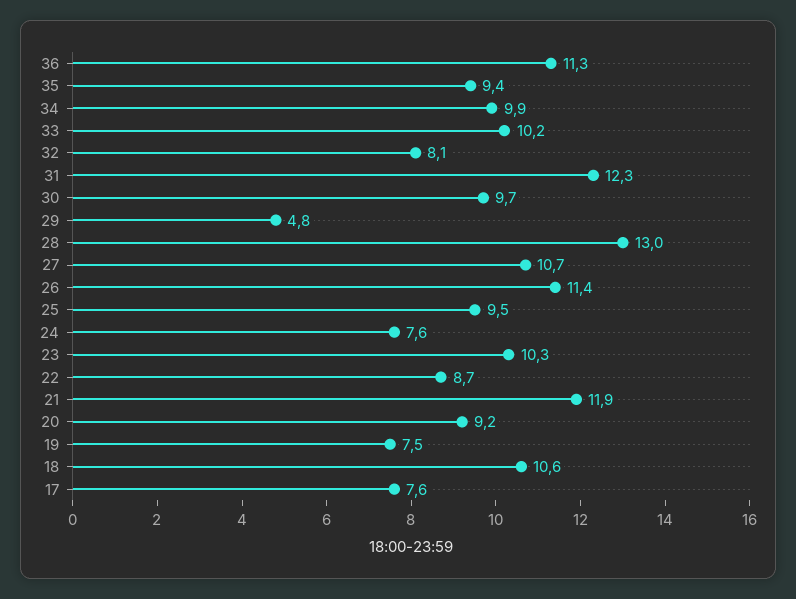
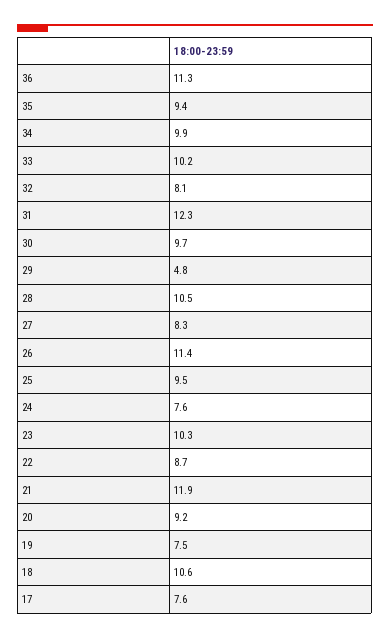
  {
    "36": 11.3,
    "35": 9.4,
    "34": 9.9,
    "33": 10.2,
    "32": 8.1,
    "31": 12.3,
    "30": 9.7,
    "29": 4.8,
-   "28": 13,
+   "28": 10.5,
-   "27": 10.7,
+   "27": 8.3,
    "26": 11.4,
    "25": 9.5,
    "24": 7.6,
    "23": 10.3,
    "22": 8.7,
    "21": 11.9,
    "20": 9.2,
    "19": 7.5,
    "18": 10.6,
    "17": 7.6
  }

